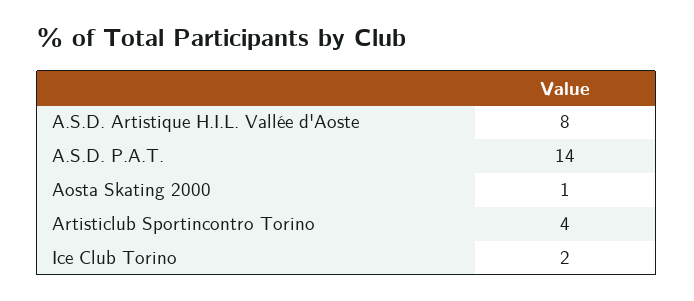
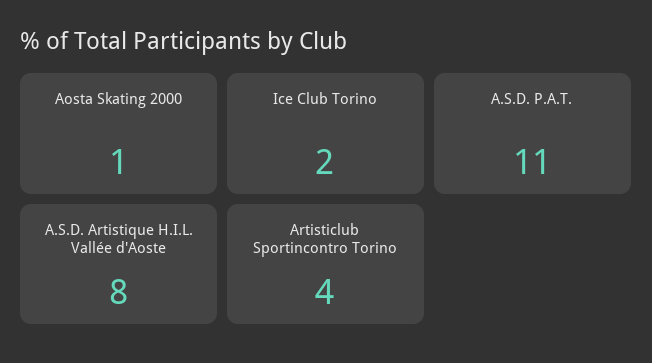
  {
    "A.S.D. Artistique H.I.L. Vallée d'Aoste": 8,
-   "A.S.D. P.A.T.": 14,
+   "A.S.D. P.A.T.": 11,
    "Aosta Skating 2000": 1,
    "Artisticlub Sportincontro Torino": 4,
    "Ice Club Torino": 2
  }

